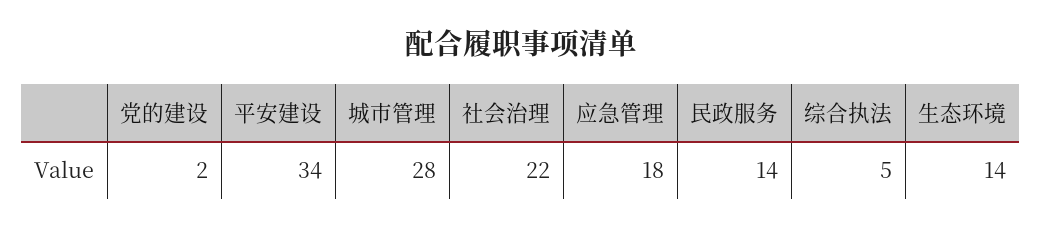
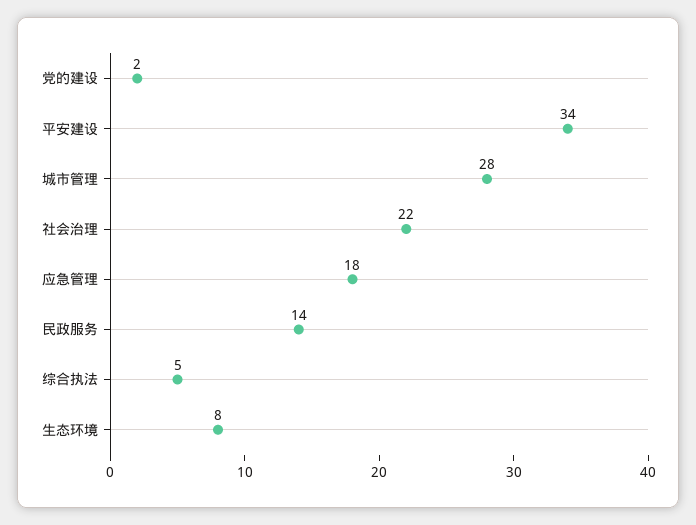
  {
    "党的建设": 2,
    "平安建设": 34,
    "城市管理": 28,
    "社会治理": 22,
    "应急管理": 18,
    "民政服务": 14,
    "综合执法": 5,
-   "生态环境": 14
+   "生态环境": 8
  }

